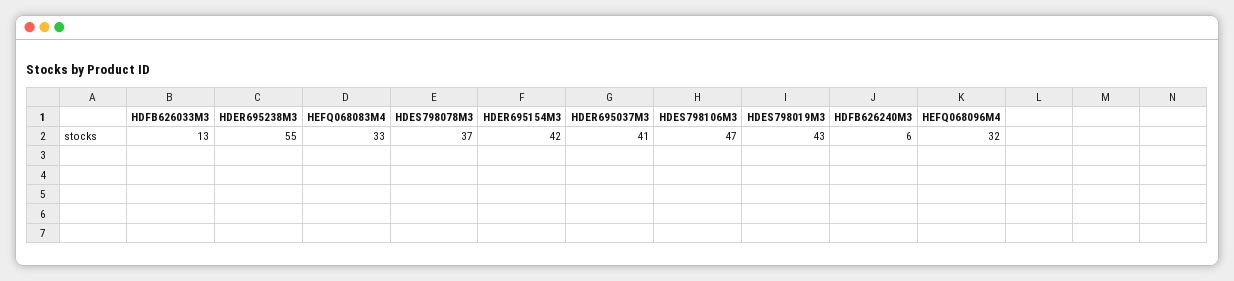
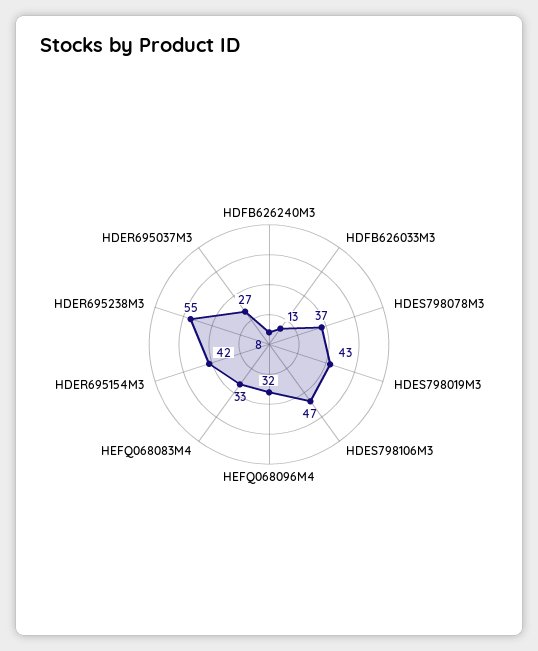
  {
    "HDFB626033M3": 13,
    "HDER695238M3": 55,
    "HEFQ068083M4": 33,
    "HDES798078M3": 37,
    "HDER695154M3": 42,
-   "HDER695037M3": 41,
+   "HDER695037M3": 27,
    "HDES798106M3": 47,
    "HDES798019M3": 43,
-   "HDFB626240M3": 6,
+   "HDFB626240M3": 8,
    "HEFQ068096M4": 32
  }

